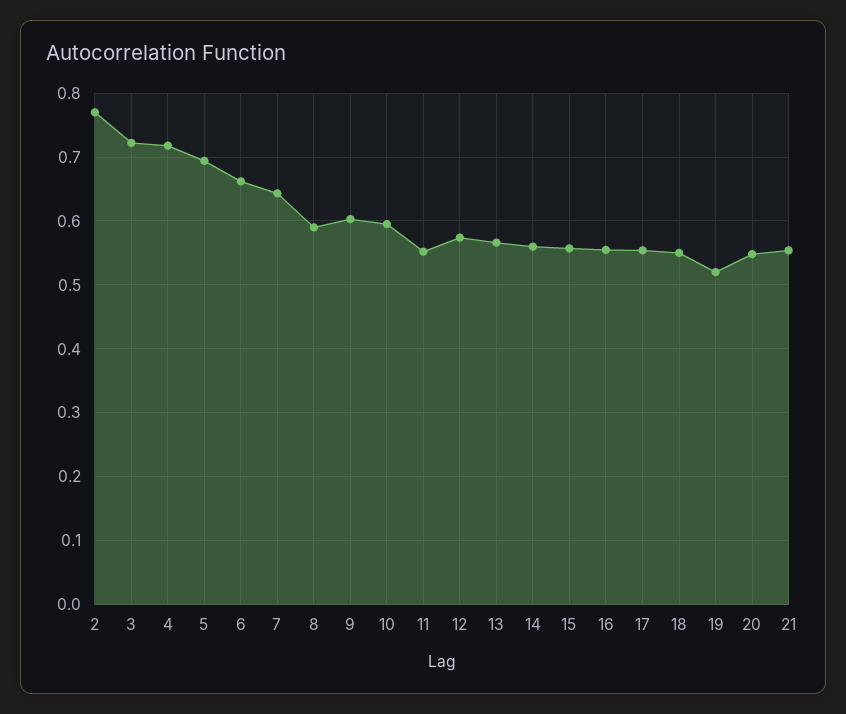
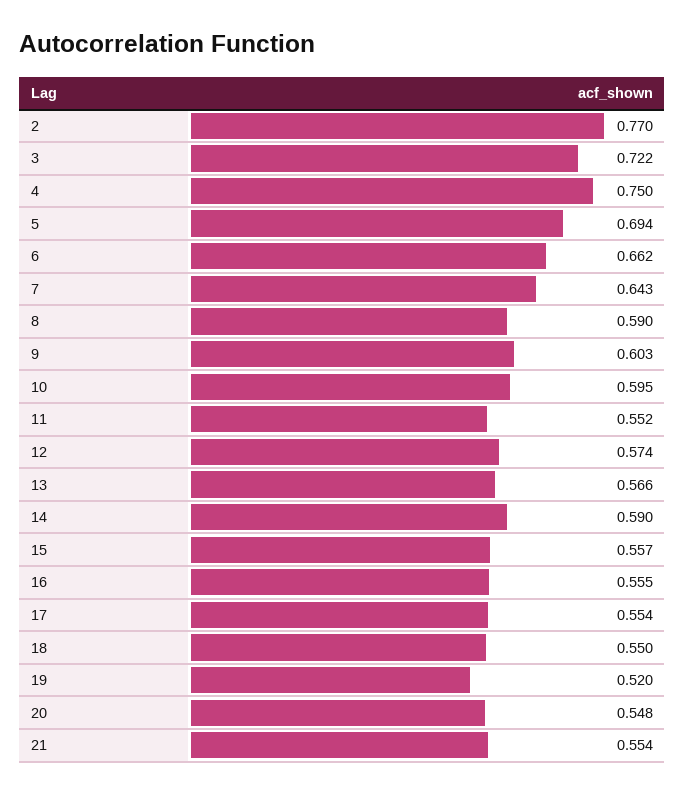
  {
    "2": 0.77,
    "3": 0.722,
-   "4": 0.72,
+   "4": 0.75,
    "5": 0.694,
    "6": 0.662,
    "7": 0.643,
    "8": 0.59,
    "9": 0.603,
    "10": 0.595,
    "11": 0.552,
    "12": 0.574,
    "13": 0.566,
-   "14": 0.56,
+   "14": 0.59,
    "15": 0.557,
    "16": 0.555,
    "17": 0.554,
    "18": 0.55,
    "19": 0.52,
    "20": 0.548,
    "21": 0.554
  }

